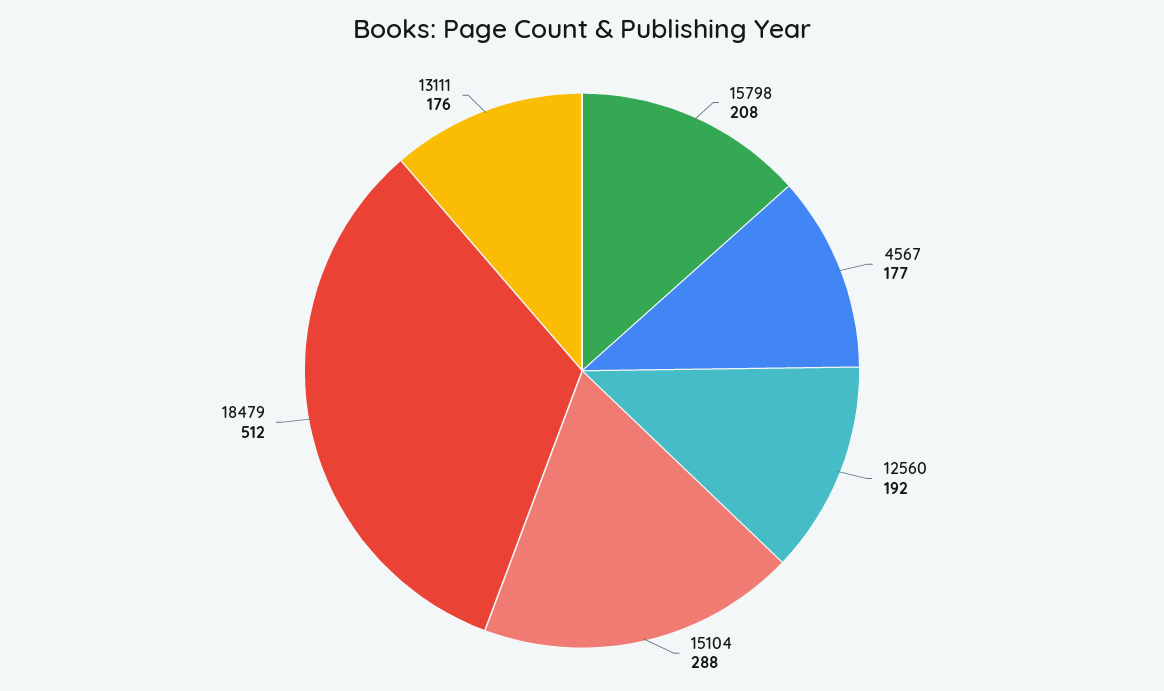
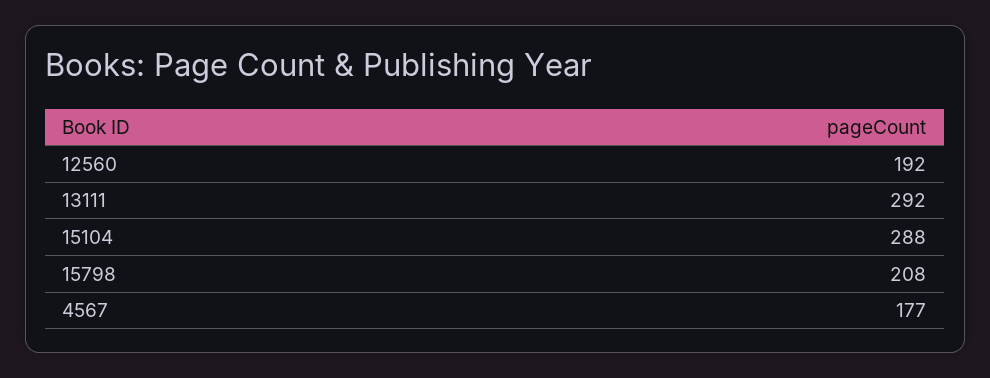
  {
    "15798": 208,
    "4567": 177,
    "12560": 192,
    "15104": 288,
-   "18479": 512,
-   "13111": 176
+   "13111": 292
  }

